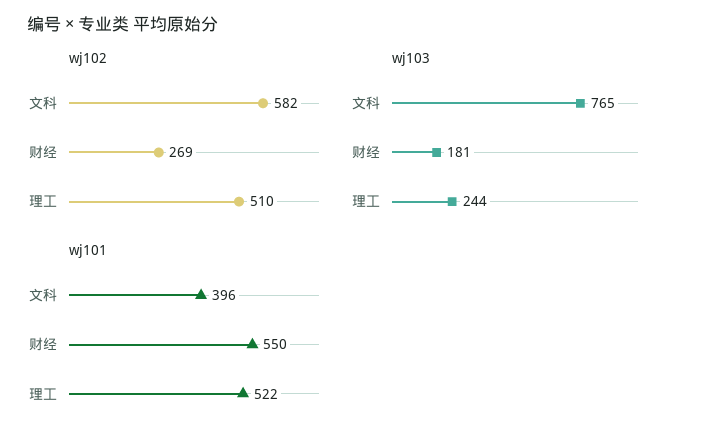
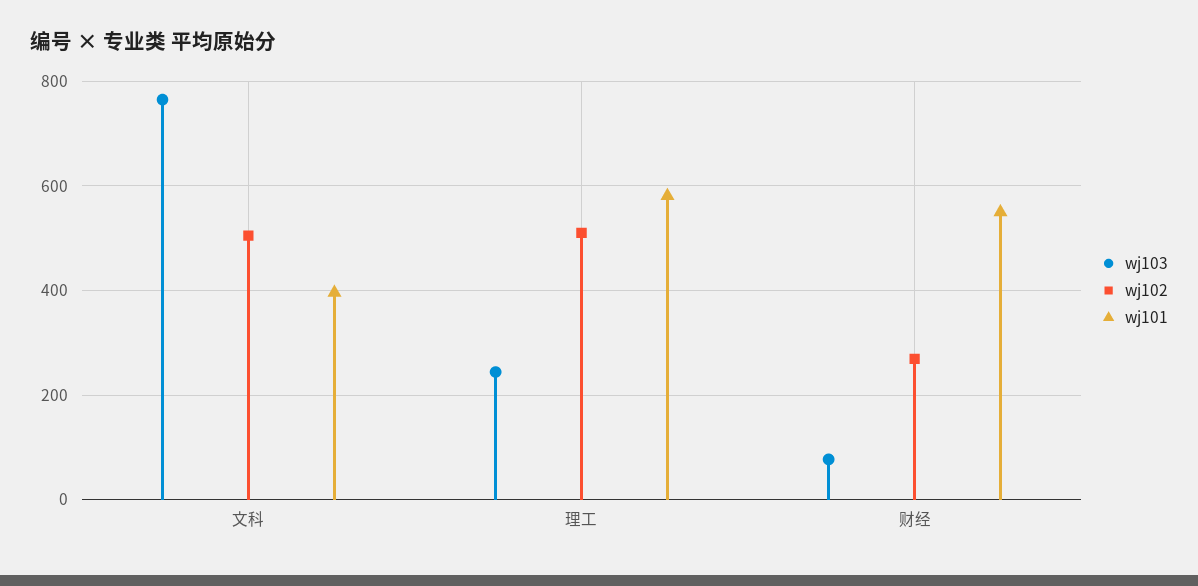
  {
    "wj102": {
-     "文科": 582,
+     "文科": 500,
      "财经": 269,
      "理工": 510
    },
    "wj103": {
      "文科": 765,
-     "财经": 181,
+     "财经": 80,
      "理工": 244
    },
    "wj101": {
      "文科": 396,
      "财经": 550,
-     "理工": 522
+     "理工": 580
    }
  }

